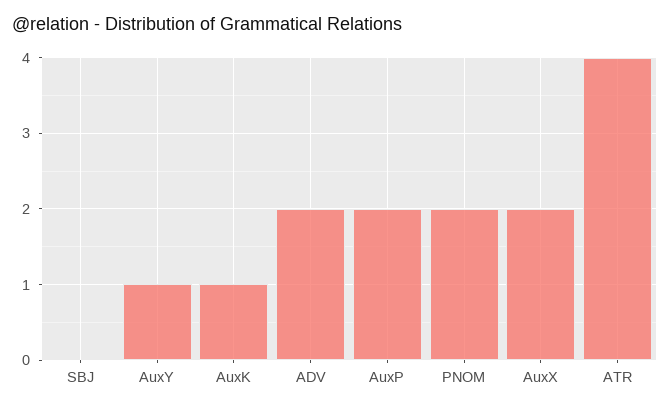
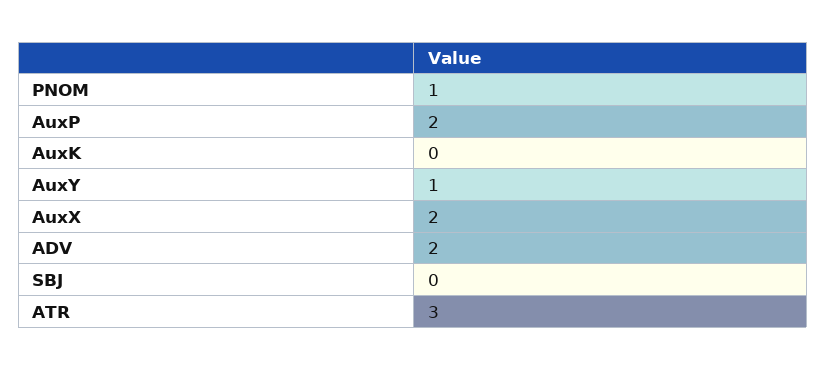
  {
    "SBJ": 0,
    "AuxY": 1,
-   "AuxK": 1,
+   "AuxK": 0,
    "ADV": 2,
    "AuxP": 2,
-   "PNOM": 2,
+   "PNOM": 1,
    "AuxX": 2,
-   "ATR": 4
+   "ATR": 3
  }

